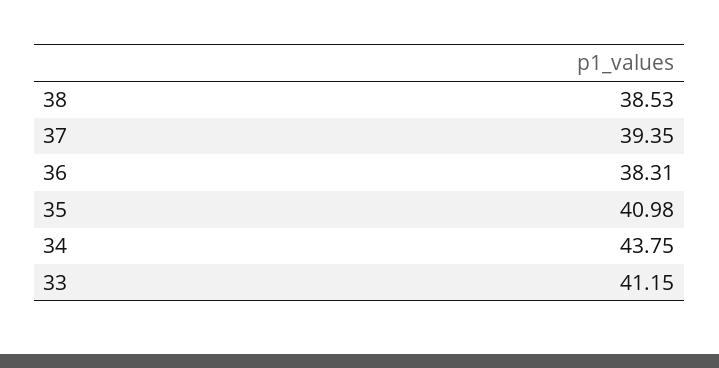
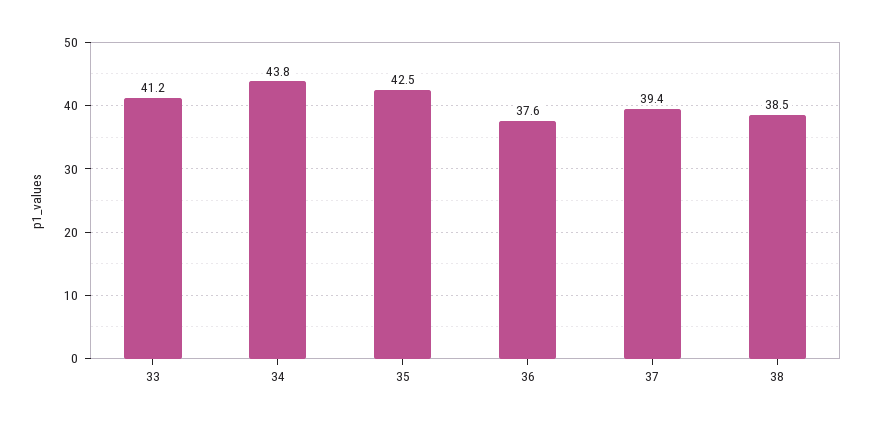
  {
    "38": 38.53,
    "37": 39.35,
-   "36": 38.31,
+   "36": 37.6,
-   "35": 40.98,
+   "35": 42.5,
    "34": 43.75,
    "33": 41.15
  }

